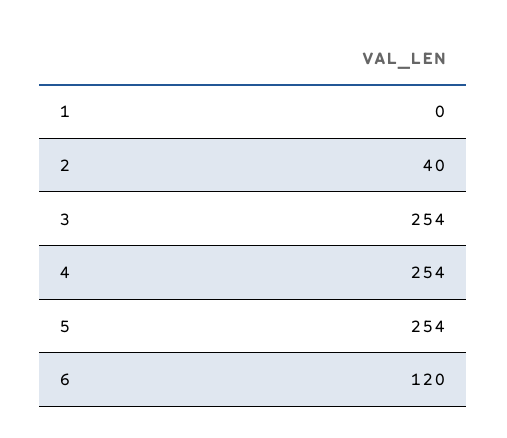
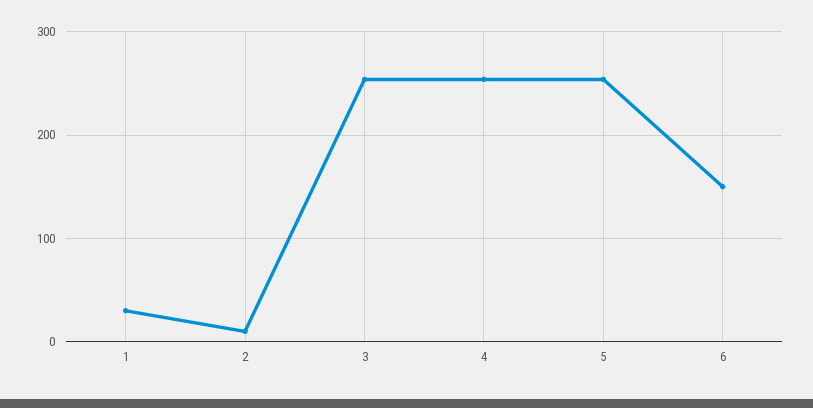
  {
-   "1": 0,
+   "1": 30,
-   "2": 40,
+   "2": 10,
    "3": 254,
    "4": 254,
    "5": 254,
-   "6": 120
+   "6": 150
  }

